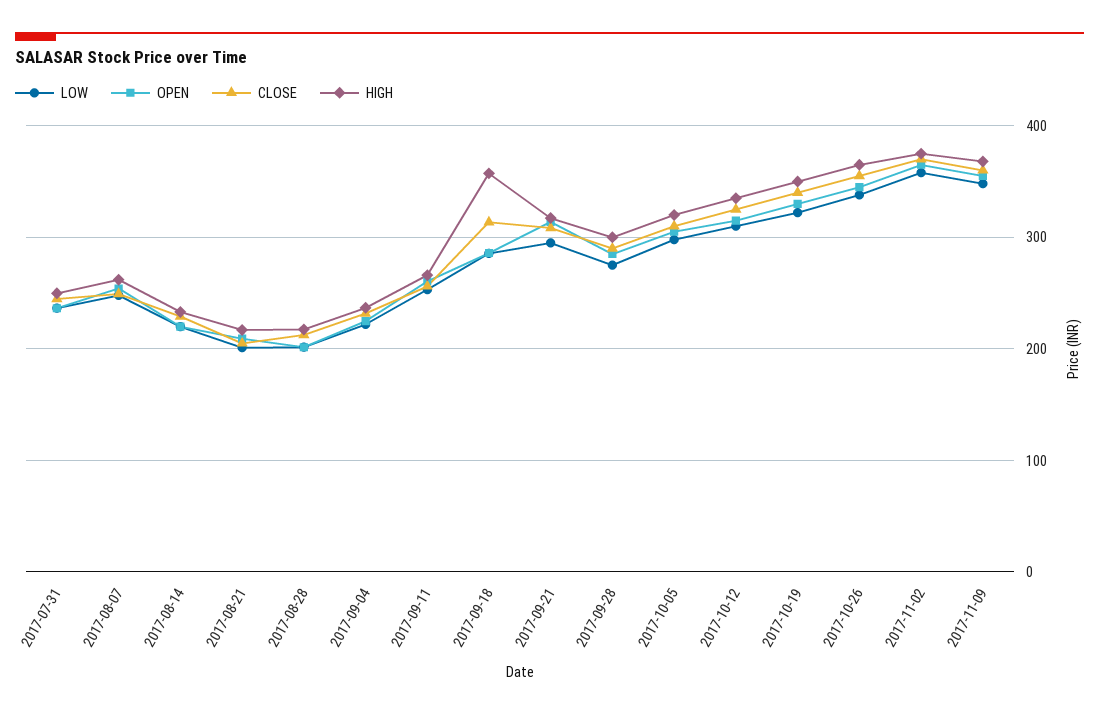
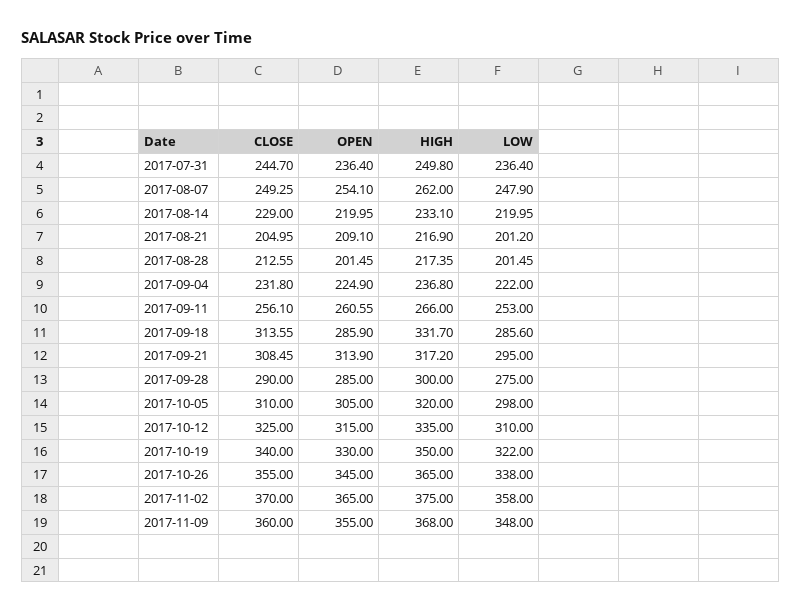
  {
    "LOW": {
      "2017-07-31": 236.4,
      "2017-08-07": 247.9,
      "2017-08-14": 219.95,
      "2017-08-21": 201.2,
      "2017-08-28": 201.45,
      "2017-09-04": 222,
      "2017-09-11": 253,
      "2017-09-18": 285.6,
      "2017-09-21": 295,
      "2017-09-28": 275,
      "2017-10-05": 298,
      "2017-10-12": 310,
      "2017-10-19": 322,
      "2017-10-26": 338,
      "2017-11-02": 358,
      "2017-11-09": 348
    },
    "OPEN": {
      "2017-07-31": 236.4,
      "2017-08-07": 254.1,
      "2017-08-14": 219.95,
      "2017-08-21": 209.1,
      "2017-08-28": 201.45,
      "2017-09-04": 224.9,
      "2017-09-11": 260.55,
      "2017-09-18": 285.9,
      "2017-09-21": 313.9,
      "2017-09-28": 285,
      "2017-10-05": 305,
      "2017-10-12": 315,
      "2017-10-19": 330,
      "2017-10-26": 345,
      "2017-11-02": 365,
      "2017-11-09": 355
    },
    "CLOSE": {
      "2017-07-31": 244.7,
      "2017-08-07": 249.25,
      "2017-08-14": 229,
      "2017-08-21": 204.95,
      "2017-08-28": 212.55,
      "2017-09-04": 231.8,
      "2017-09-11": 256.1,
      "2017-09-18": 313.55,
      "2017-09-21": 308.45,
      "2017-09-28": 290,
      "2017-10-05": 310,
      "2017-10-12": 325,
      "2017-10-19": 340,
      "2017-10-26": 355,
      "2017-11-02": 370,
      "2017-11-09": 360
    },
    "HIGH": {
      "2017-07-31": 249.8,
      "2017-08-07": 262,
      "2017-08-14": 233.1,
      "2017-08-21": 216.9,
      "2017-08-28": 217.35,
      "2017-09-04": 236.8,
      "2017-09-11": 266,
-     "2017-09-18": 360,
+     "2017-09-18": 331.7,
      "2017-09-21": 317.2,
      "2017-09-28": 300,
      "2017-10-05": 320,
      "2017-10-12": 335,
      "2017-10-19": 350,
      "2017-10-26": 365,
      "2017-11-02": 375,
      "2017-11-09": 368
    }
  }

